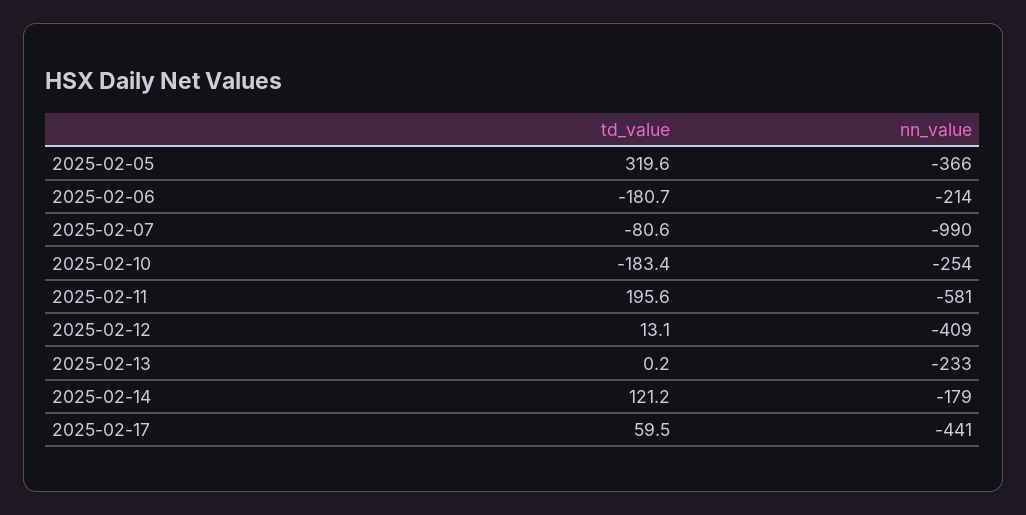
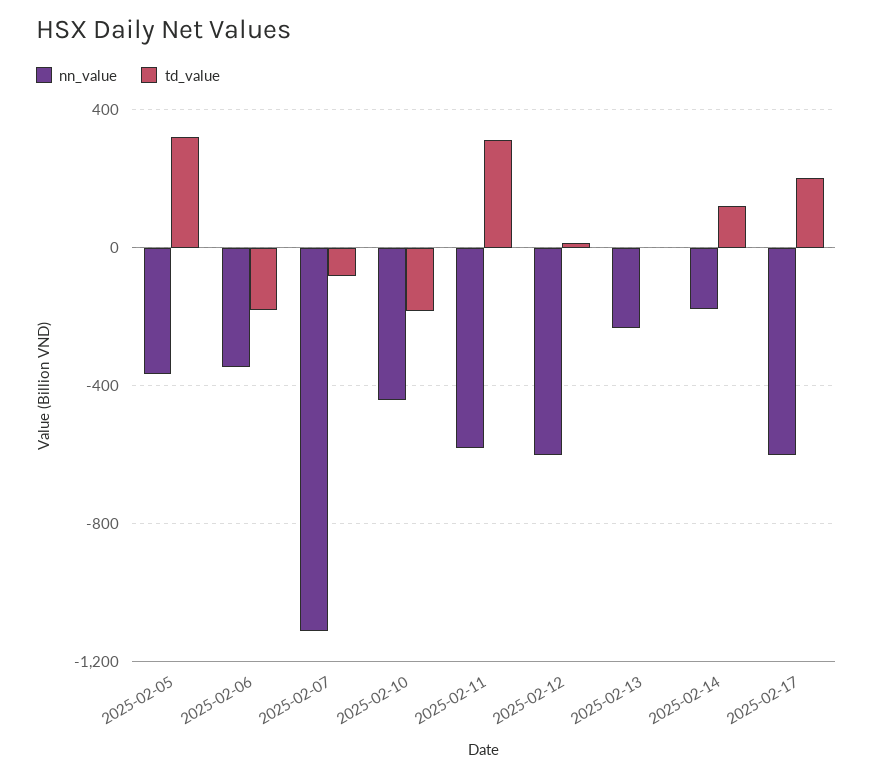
  {
    "td_value": {
      "2025-02-05": 319.6,
      "2025-02-06": -180.7,
      "2025-02-07": -80.6,
      "2025-02-10": -183.4,
-     "2025-02-11": 195.6,
+     "2025-02-11": 300,
      "2025-02-12": 13.1,
      "2025-02-13": 0.2,
      "2025-02-14": 121.2,
-     "2025-02-17": 59.5
+     "2025-02-17": 200
    },
    "nn_value": {
      "2025-02-05": -366,
-     "2025-02-06": -214,
+     "2025-02-06": -350,
-     "2025-02-07": -990,
+     "2025-02-07": -1100,
-     "2025-02-10": -254,
+     "2025-02-10": -450,
      "2025-02-11": -581,
-     "2025-02-12": -409,
+     "2025-02-12": -600,
      "2025-02-13": -233,
      "2025-02-14": -179,
-     "2025-02-17": -441
+     "2025-02-17": -600
    }
  }

